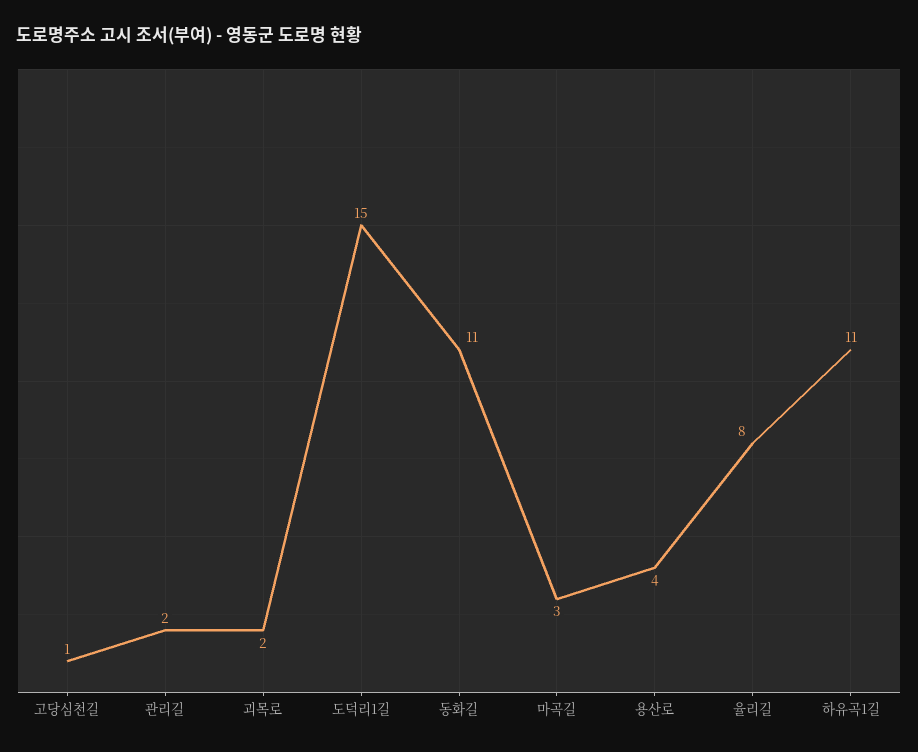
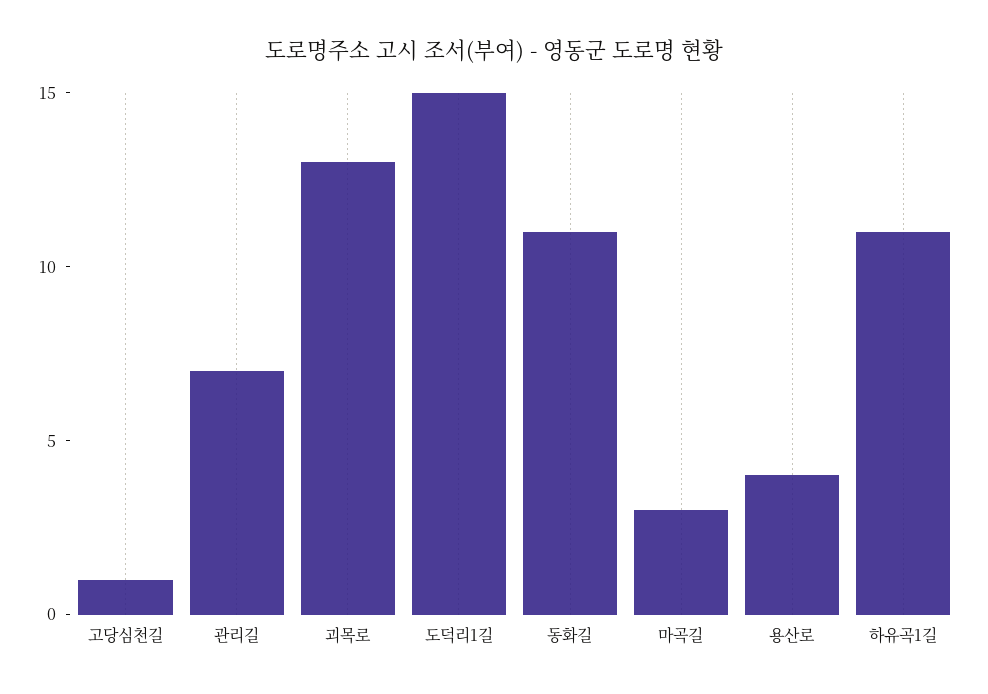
  {
    "고당심천길": 1,
-   "관리길": 2,
+   "관리길": 7,
-   "괴목로": 2,
+   "괴목로": 13,
    "도덕리1길": 15,
    "동화길": 11,
    "마곡길": 3,
    "용산로": 4,
-   "율리길": 8,
    "하유곡1길": 11
  }

